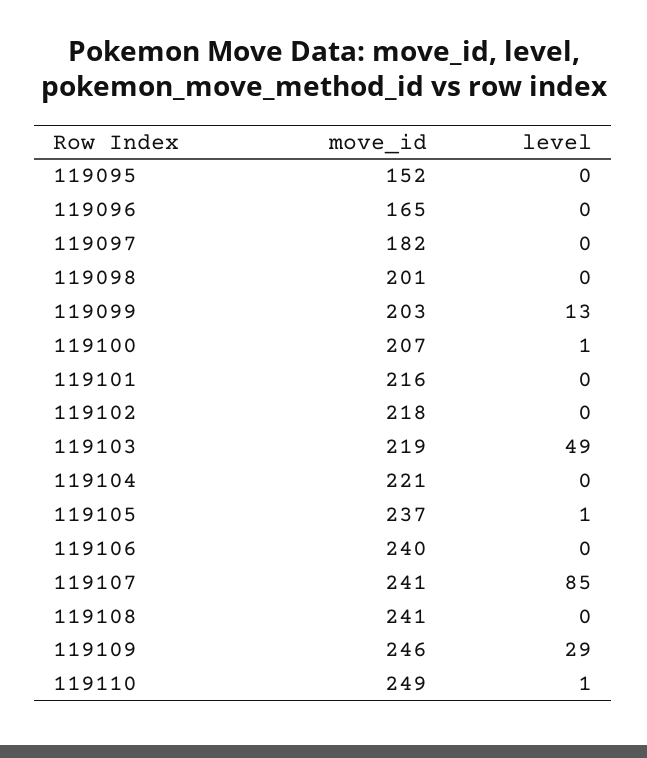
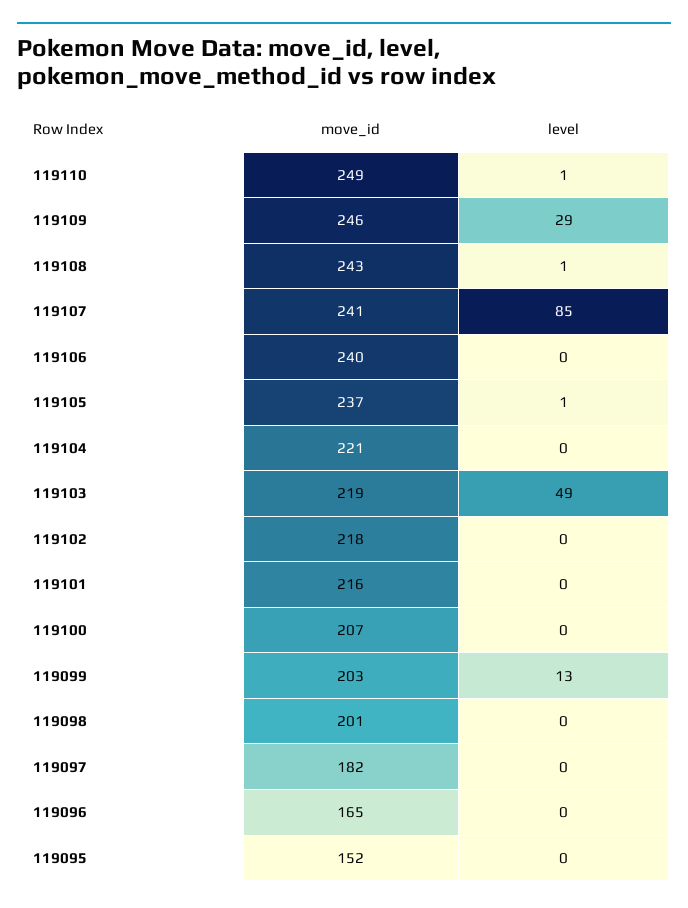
  {
    "move_id": {
      "119095": 152,
      "119096": 165,
      "119097": 182,
      "119098": 201,
      "119099": 203,
      "119100": 207,
      "119101": 216,
      "119102": 218,
      "119103": 219,
      "119104": 221,
      "119105": 237,
      "119106": 240,
      "119107": 241,
-     "119108": 241,
+     "119108": 243,
      "119109": 246,
      "119110": 249
    },
    "level": {
      "119095": 0,
      "119096": 0,
      "119097": 0,
      "119098": 0,
      "119099": 13,
-     "119100": 1,
+     "119100": 0,
      "119101": 0,
      "119102": 0,
      "119103": 49,
      "119104": 0,
      "119105": 1,
      "119106": 0,
      "119107": 85,
-     "119108": 0,
+     "119108": 1,
      "119109": 29,
      "119110": 1
    }
  }

